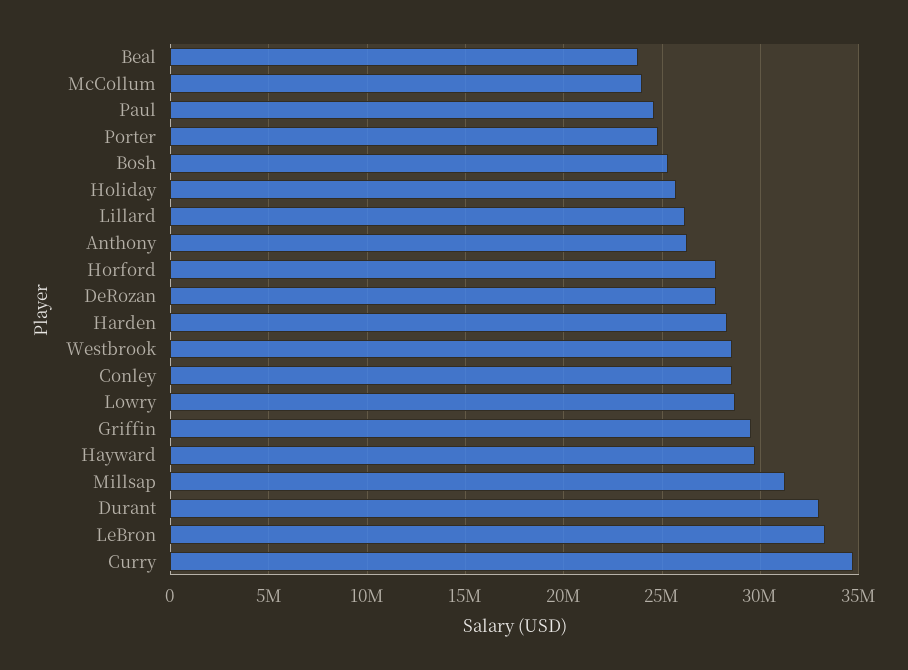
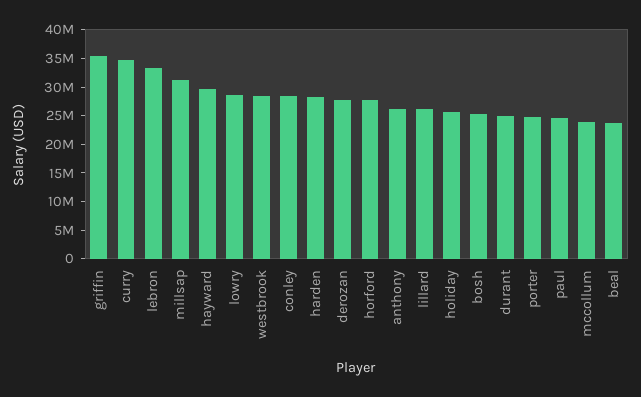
  {
    "Beal": 24000000,
    "McCollum": 24000000,
    "Paul": 24500000,
    "Porter": 25000000,
    "Bosh": 25500000,
    "Holiday": 25500000,
    "Lillard": 26000000,
    "Anthony": 26000000,
    "Horford": 27500000,
    "DeRozan": 27500000,
    "Harden": 28500000,
    "Westbrook": 28500000,
    "Conley": 28500000,
    "Lowry": 28500000,
-   "Griffin": 29500000,
+   "Griffin": 35000000,
    "Hayward": 29500000,
    "Millsap": 31500000,
-   "Durant": 33000000,
+   "Durant": 25000000,
    "LeBron": 33500000,
    "Curry": 34500000
  }

